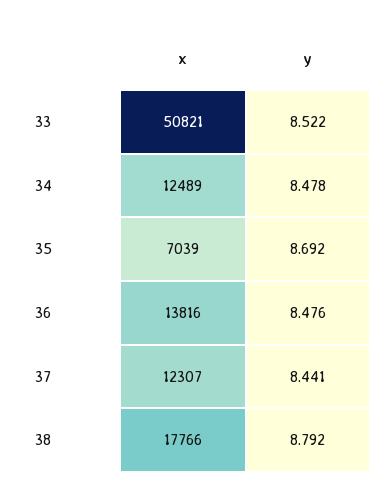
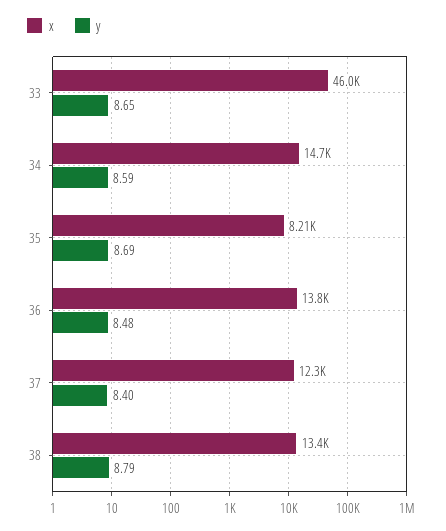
  {
    "x": {
-     "33": 50821,
+     "33": 46000,
-     "34": 12489,
+     "34": 14700,
-     "35": 7039,
+     "35": 8210,
      "36": 13816,
      "37": 12307,
-     "38": 17766
+     "38": 13400
    },
    "y": {
-     "33": 8.522,
+     "33": 8.65,
-     "34": 8.478,
+     "34": 8.59,
      "35": 8.692,
      "36": 8.476,
-     "37": 8.441,
+     "37": 8.4,
      "38": 8.792
    }
  }

